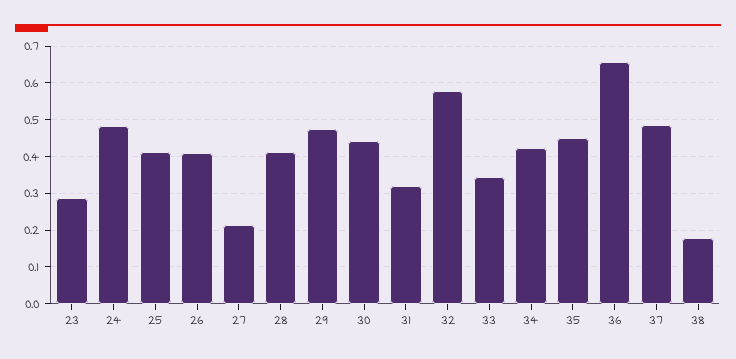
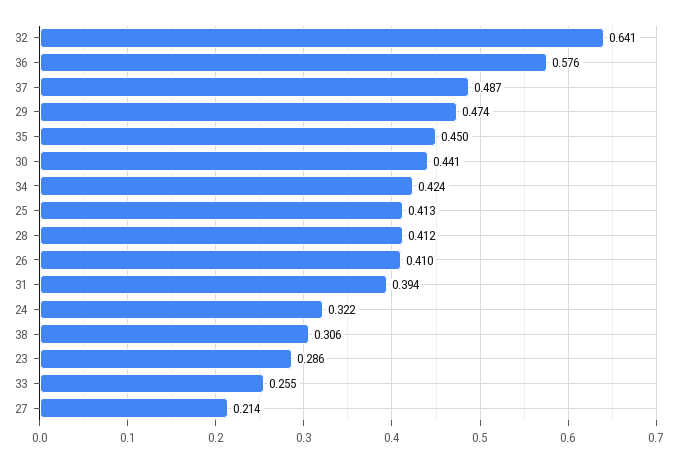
  {
    "23": 0.286,
-   "24": 0.48,
+   "24": 0.322,
    "25": 0.413,
    "26": 0.41,
    "27": 0.214,
    "28": 0.412,
    "29": 0.474,
    "30": 0.441,
-   "31": 0.32,
+   "31": 0.394,
-   "32": 0.58,
+   "32": 0.641,
-   "33": 0.34,
+   "33": 0.255,
    "34": 0.424,
    "35": 0.45,
-   "36": 0.66,
+   "36": 0.576,
    "37": 0.487,
-   "38": 0.18
+   "38": 0.306
  }

